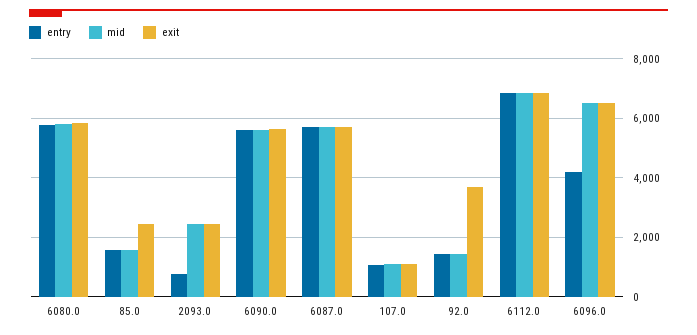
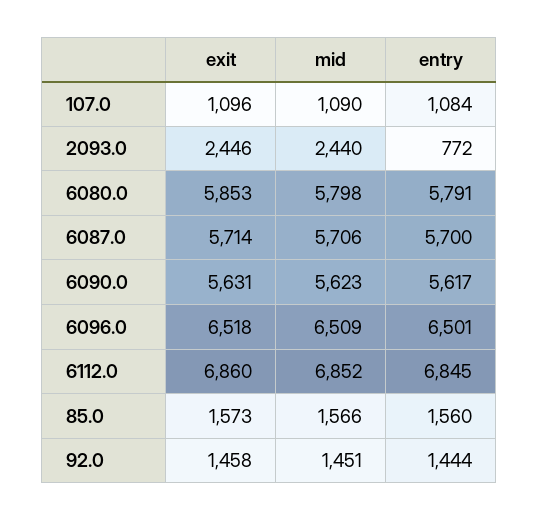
  {
    "entry": {
      "6080.0": 5791,
      "85.0": 1560,
      "2093.0": 772,
      "6090.0": 5617,
      "6087.0": 5700,
      "107.0": 1084,
      "92.0": 1444,
      "6112.0": 6845,
-     "6096.0": 4250
+     "6096.0": 6501
    },
    "mid": {
      "6080.0": 5798,
      "85.0": 1566,
      "2093.0": 2440,
      "6090.0": 5623,
      "6087.0": 5706,
      "107.0": 1090,
      "92.0": 1451,
      "6112.0": 6852,
      "6096.0": 6509
    },
    "exit": {
      "6080.0": 5853,
-     "85.0": 2500,
+     "85.0": 1573,
      "2093.0": 2446,
      "6090.0": 5631,
      "6087.0": 5714,
      "107.0": 1096,
-     "92.0": 3750,
+     "92.0": 1458,
      "6112.0": 6860,
      "6096.0": 6518
    }
  }

